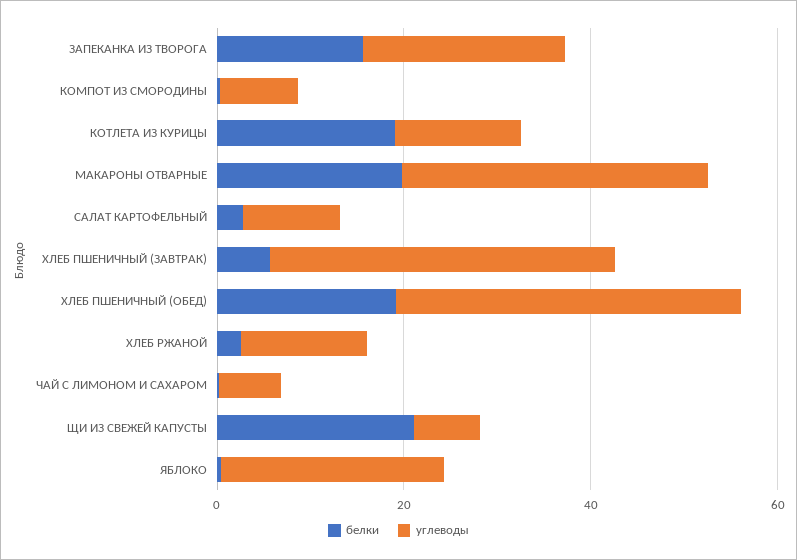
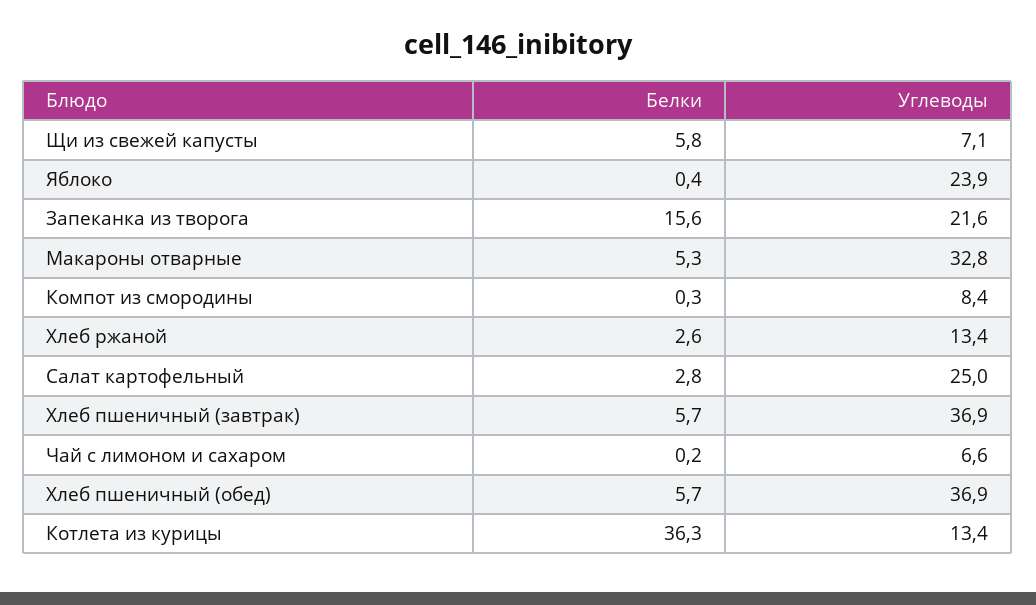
  {
    "белки": {
      "ЗАПЕКАНКА ИЗ ТВОРОГА": 15.6,
      "КОМПОТ ИЗ СМОРОДИНЫ": 0.3,
-     "КОТЛЕТА ИЗ КУРИЦЫ": 20,
+     "КОТЛЕТА ИЗ КУРИЦЫ": 36.3,
-     "МАКАРОНЫ ОТВАРНЫЕ": 20,
+     "МАКАРОНЫ ОТВАРНЫЕ": 5.3,
      "САЛАТ КАРТОФЕЛЬНЫЙ": 2.8,
      "ХЛЕБ ПШЕНИЧНЫЙ (ЗАВТРАК)": 5.7,
-     "ХЛЕБ ПШЕНИЧНЫЙ (ОБЕД)": 20,
+     "ХЛЕБ ПШЕНИЧНЫЙ (ОБЕД)": 5.7,
      "ХЛЕБ РЖАНОЙ": 2.6,
      "ЧАЙ С ЛИМОНОМ И САХАРОМ": 0.2,
-     "ЩИ ИЗ СВЕЖЕЙ КАПУСТЫ": 20,
+     "ЩИ ИЗ СВЕЖЕЙ КАПУСТЫ": 5.8,
      "ЯБЛОКО": 0.4
    },
    "углеводы": {
      "ЗАПЕКАНКА ИЗ ТВОРОГА": 21.6,
      "КОМПОТ ИЗ СМОРОДИНЫ": 8.4,
      "КОТЛЕТА ИЗ КУРИЦЫ": 13.4,
      "МАКАРОНЫ ОТВАРНЫЕ": 32.8,
-     "САЛАТ КАРТОФЕЛЬНЫЙ": 10,
+     "САЛАТ КАРТОФЕЛЬНЫЙ": 25,
      "ХЛЕБ ПШЕНИЧНЫЙ (ЗАВТРАК)": 36.9,
      "ХЛЕБ ПШЕНИЧНЫЙ (ОБЕД)": 36.9,
      "ХЛЕБ РЖАНОЙ": 13.4,
      "ЧАЙ С ЛИМОНОМ И САХАРОМ": 6.6,
      "ЩИ ИЗ СВЕЖЕЙ КАПУСТЫ": 7.1,
      "ЯБЛОКО": 23.9
    }
  }

